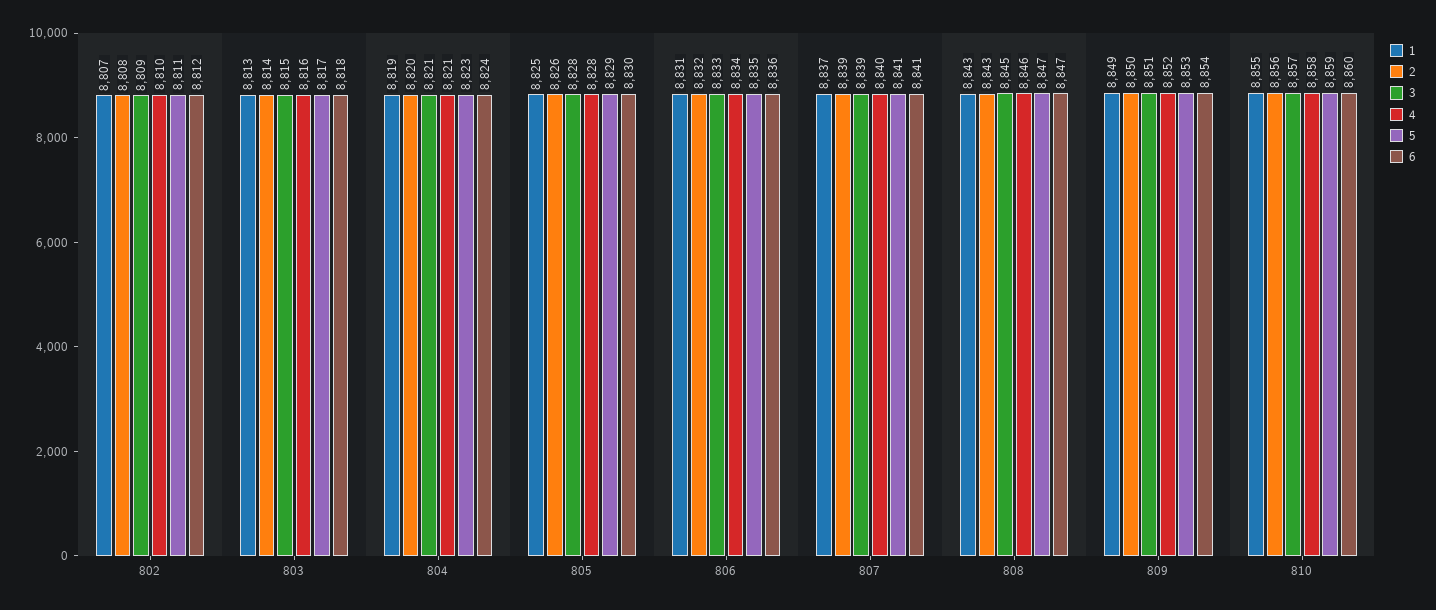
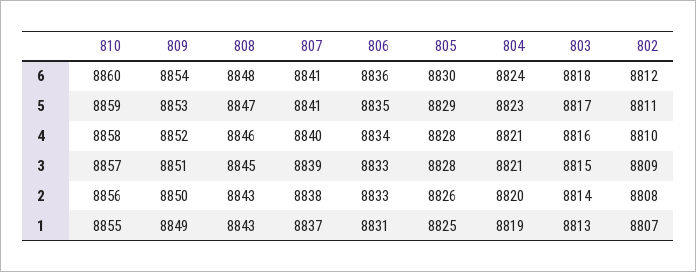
  {
    "1": {
      "802": 8807,
      "803": 8813,
      "804": 8819,
      "805": 8825,
      "806": 8831,
      "807": 8837,
      "808": 8843,
      "809": 8849,
      "810": 8855
    },
    "2": {
      "802": 8808,
      "803": 8814,
      "804": 8820,
      "805": 8826,
-     "806": 8832,
+     "806": 8833,
-     "807": 8839,
+     "807": 8838,
      "808": 8843,
      "809": 8850,
      "810": 8856
    },
    "3": {
      "802": 8809,
      "803": 8815,
      "804": 8821,
      "805": 8828,
      "806": 8833,
      "807": 8839,
      "808": 8845,
      "809": 8851,
      "810": 8857
    },
    "4": {
      "802": 8810,
      "803": 8816,
      "804": 8821,
      "805": 8828,
      "806": 8834,
      "807": 8840,
      "808": 8846,
      "809": 8852,
      "810": 8858
    },
    "5": {
      "802": 8811,
      "803": 8817,
      "804": 8823,
      "805": 8829,
      "806": 8835,
      "807": 8841,
      "808": 8847,
      "809": 8853,
      "810": 8859
    },
    "6": {
      "802": 8812,
      "803": 8818,
      "804": 8824,
      "805": 8830,
      "806": 8836,
      "807": 8841,
-     "808": 8847,
+     "808": 8848,
      "809": 8854,
      "810": 8860
    }
  }

